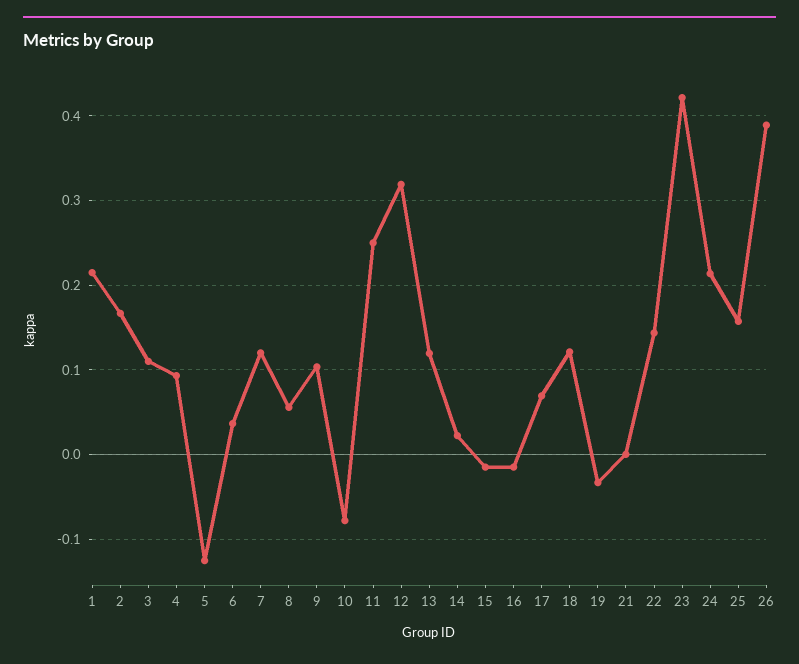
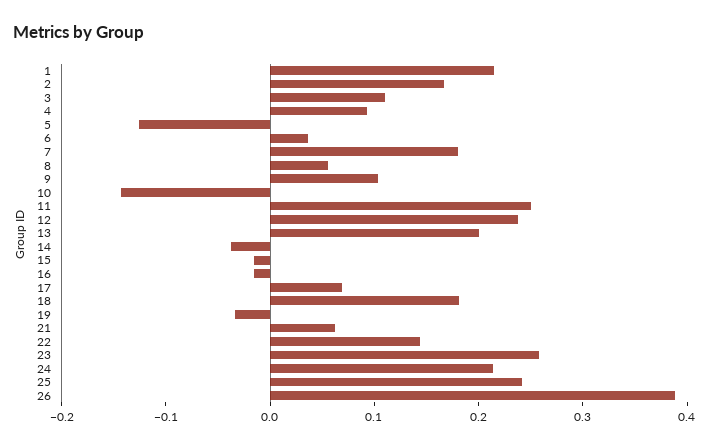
  {
    "1": 0.21,
    "2": 0.17,
    "3": 0.11,
    "4": 0.09,
    "5": -0.13,
    "6": 0.04,
-   "7": 0.12,
+   "7": 0.18,
    "8": 0.06,
    "9": 0.1,
-   "10": -0.08,
+   "10": -0.14,
    "11": 0.25,
-   "12": 0.32,
+   "12": 0.24,
-   "13": 0.12,
+   "13": 0.2,
-   "14": 0.02,
+   "14": -0.04,
    "15": -0.02,
    "16": -0.02,
    "17": 0.07,
-   "18": 0.12,
+   "18": 0.18,
    "19": -0.03,
-   "21": 0,
+   "21": 0.06,
    "22": 0.14,
-   "23": 0.42,
+   "23": 0.26,
    "24": 0.21,
-   "25": 0.16,
+   "25": 0.24,
    "26": 0.39
  }

